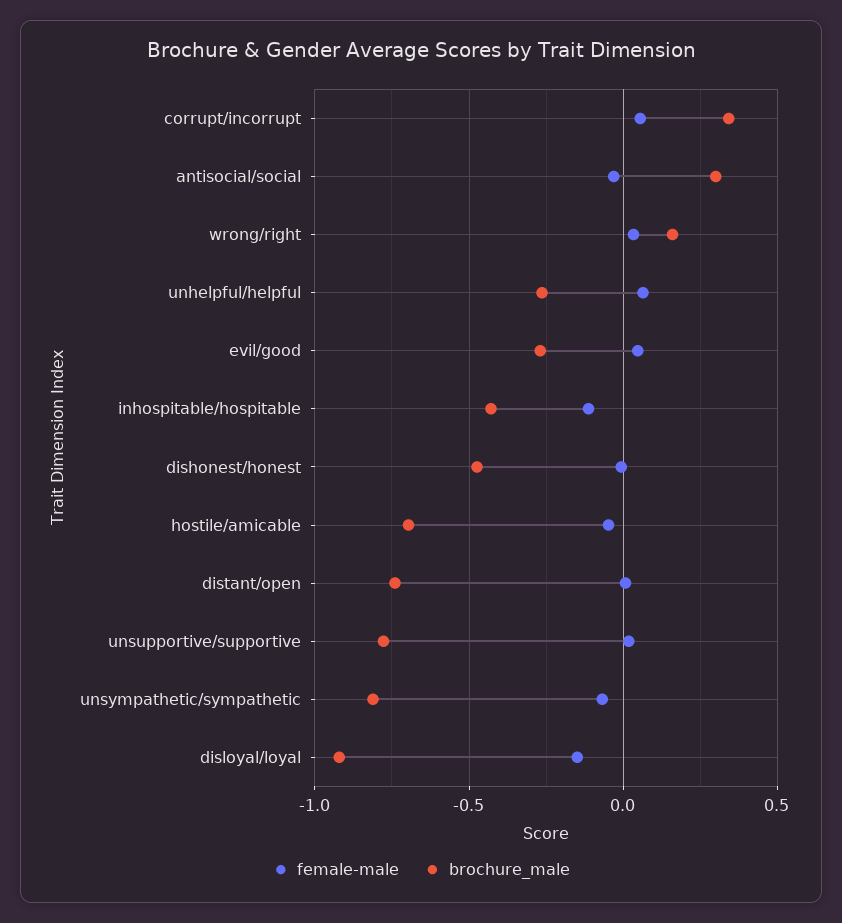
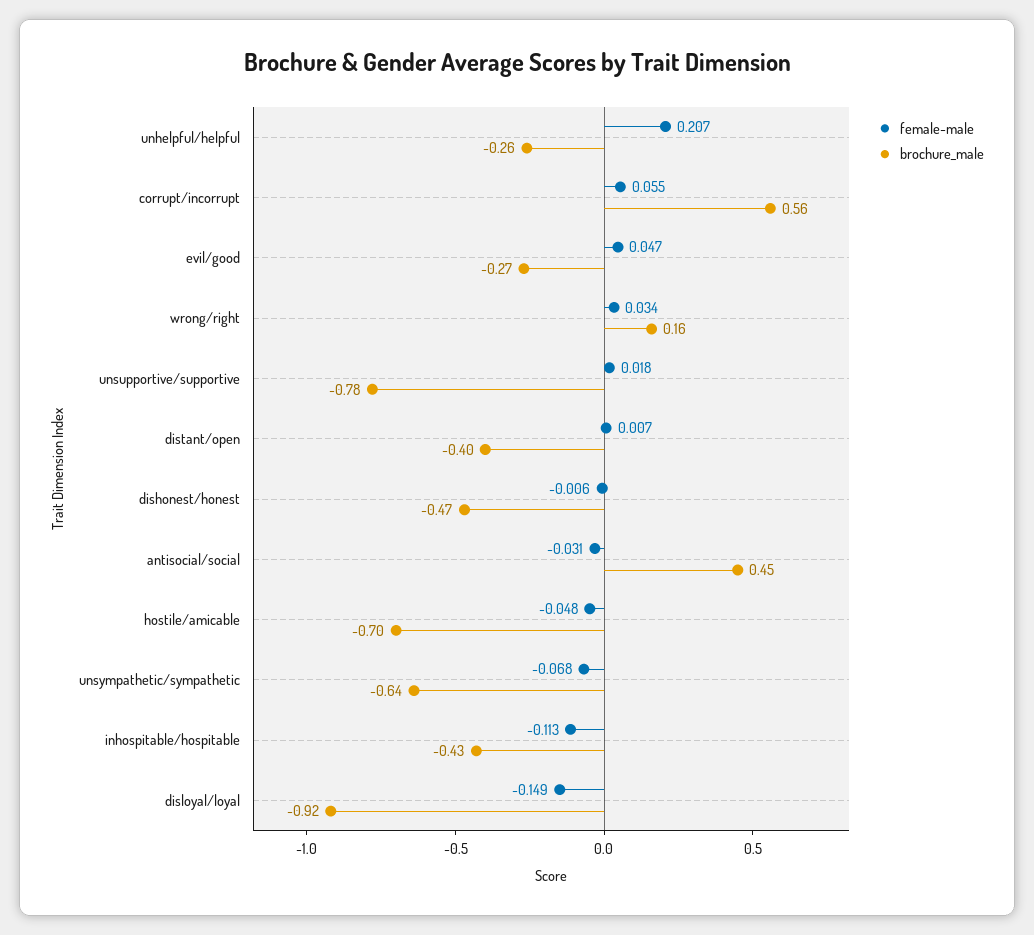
  {
    "female-male": {
      "corrupt/incorrupt": 0.055,
      "antisocial/social": -0.031,
      "wrong/right": 0.034,
-     "unhelpful/helpful": 0.05,
+     "unhelpful/helpful": 0.207,
      "evil/good": 0.047,
      "inhospitable/hospitable": -0.113,
      "dishonest/honest": -0.006,
      "hostile/amicable": -0.048,
      "distant/open": 0.007,
      "unsupportive/supportive": 0.018,
      "unsympathetic/sympathetic": -0.068,
      "disloyal/loyal": -0.149
    },
    "brochure_male": {
-     "corrupt/incorrupt": 0.35,
+     "corrupt/incorrupt": 0.56,
-     "antisocial/social": 0.3,
+     "antisocial/social": 0.45,
      "wrong/right": 0.16,
      "unhelpful/helpful": -0.26,
      "evil/good": -0.27,
      "inhospitable/hospitable": -0.43,
      "dishonest/honest": -0.47,
      "hostile/amicable": -0.7,
-     "distant/open": -0.75,
+     "distant/open": -0.4,
      "unsupportive/supportive": -0.78,
-     "unsympathetic/sympathetic": -0.8,
+     "unsympathetic/sympathetic": -0.64,
      "disloyal/loyal": -0.92
    }
  }

